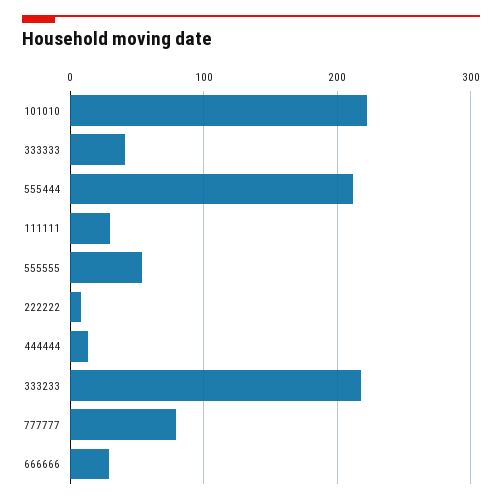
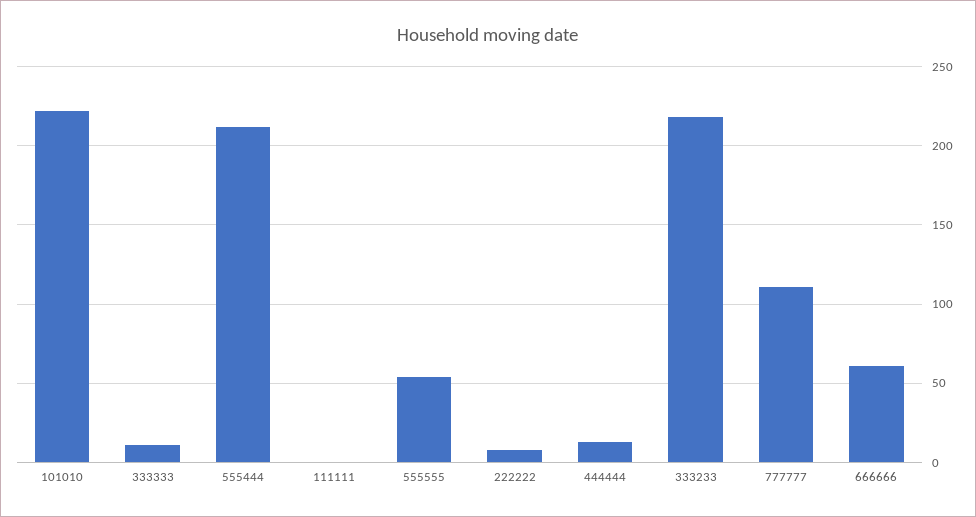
  {
    "101010": 220,
-   "333333": 40,
+   "333333": 10,
    "555444": 210,
-   "111111": 30,
+   "111111": 0,
    "555555": 55,
    "222222": 10,
    "444444": 15,
    "333233": 220,
-   "777777": 80,
+   "777777": 110,
-   "666666": 30
+   "666666": 60
  }

